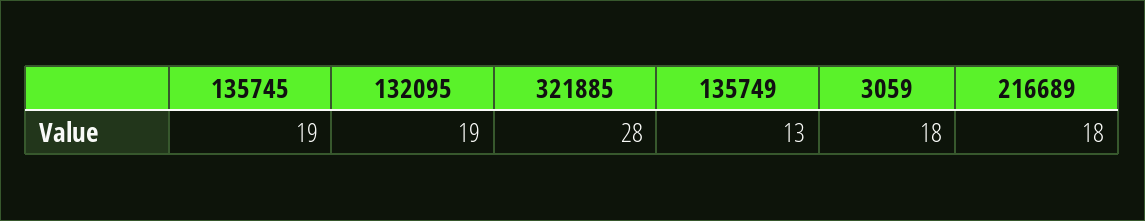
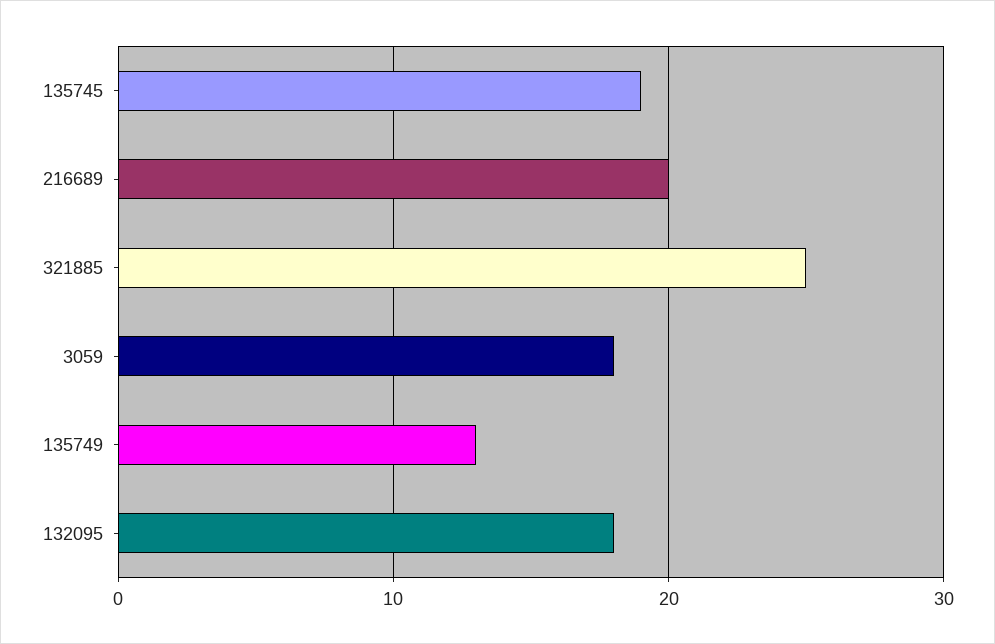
  {
    "135745": 19,
-   "132095": 19,
+   "132095": 18,
-   "321885": 28,
+   "321885": 25,
    "135749": 13,
    "3059": 18,
-   "216689": 18
+   "216689": 20
  }

